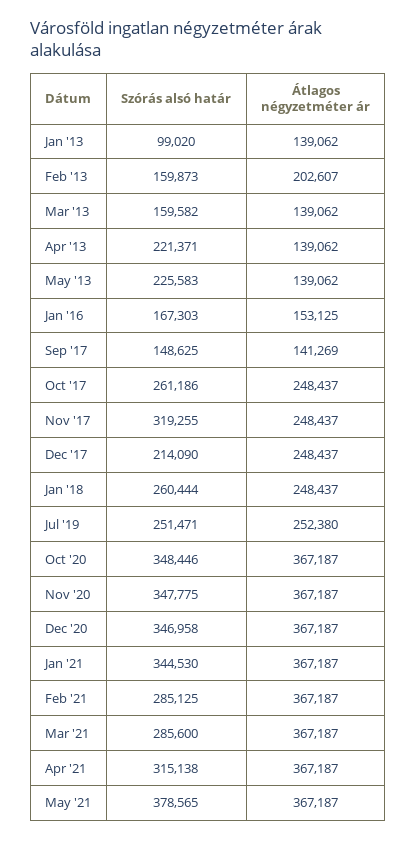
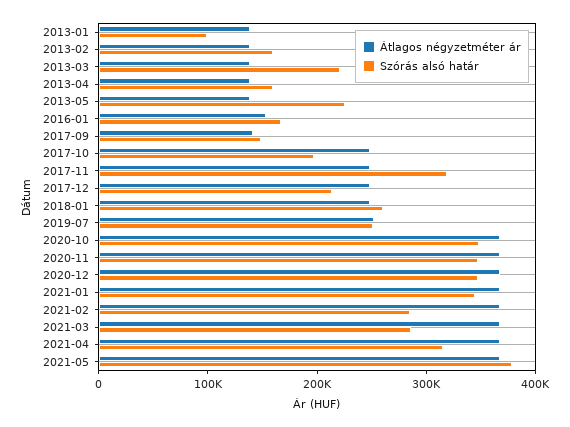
  {
    "Szórás alsó határ": {
      "Jan '13": 99020,
      "Feb '13": 159873,
-     "Mar '13": 159582,
+     "Mar '13": 220000,
-     "Apr '13": 221371,
+     "Apr '13": 160000,
      "May '13": 225583,
      "Jan '16": 167303,
      "Sep '17": 148625,
-     "Oct '17": 261186,
+     "Oct '17": 200000,
      "Nov '17": 319255,
      "Dec '17": 214090,
      "Jan '18": 260444,
      "Jul '19": 251471,
      "Oct '20": 348446,
      "Nov '20": 347775,
      "Dec '20": 346958,
      "Jan '21": 344530,
      "Feb '21": 285125,
      "Mar '21": 285600,
      "Apr '21": 315138,
      "May '21": 378565
    },
    "Átlagos négyzetméter ár": {
      "Jan '13": 139062,
-     "Feb '13": 202607,
+     "Feb '13": 140000,
      "Mar '13": 139062,
      "Apr '13": 139062,
      "May '13": 139062,
      "Jan '16": 153125,
      "Sep '17": 141269,
      "Oct '17": 248437,
      "Nov '17": 248437,
      "Dec '17": 248437,
      "Jan '18": 248437,
      "Jul '19": 252380,
      "Oct '20": 367187,
      "Nov '20": 367187,
      "Dec '20": 367187,
      "Jan '21": 367187,
      "Feb '21": 367187,
      "Mar '21": 367187,
      "Apr '21": 367187,
      "May '21": 367187
    }
  }

